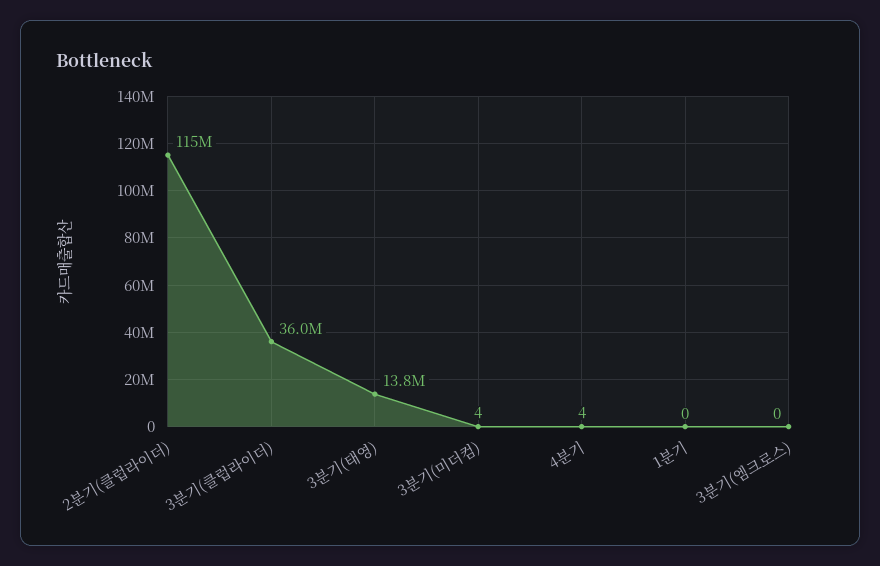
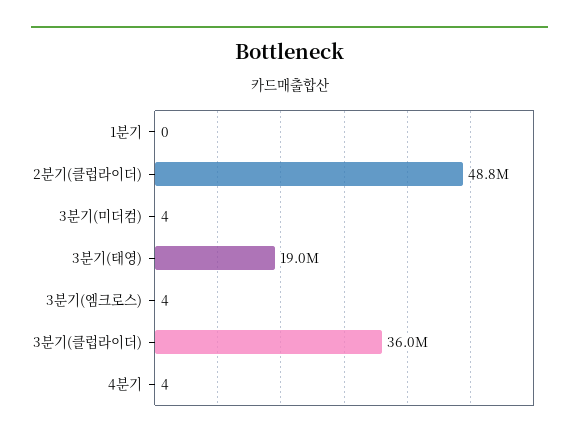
  {
-   "2분기(클럽라이더)": 115000000,
+   "2분기(클럽라이더)": 48800000,
    "3분기(클럽라이더)": 36000000,
-   "3분기(태영)": 13800000,
+   "3분기(태영)": 19000000,
    "3분기(미더컴)": 4,
    "4분기": 4,
    "1분기": 0,
-   "3분기(엠크로스)": 0
+   "3분기(엠크로스)": 4
  }

